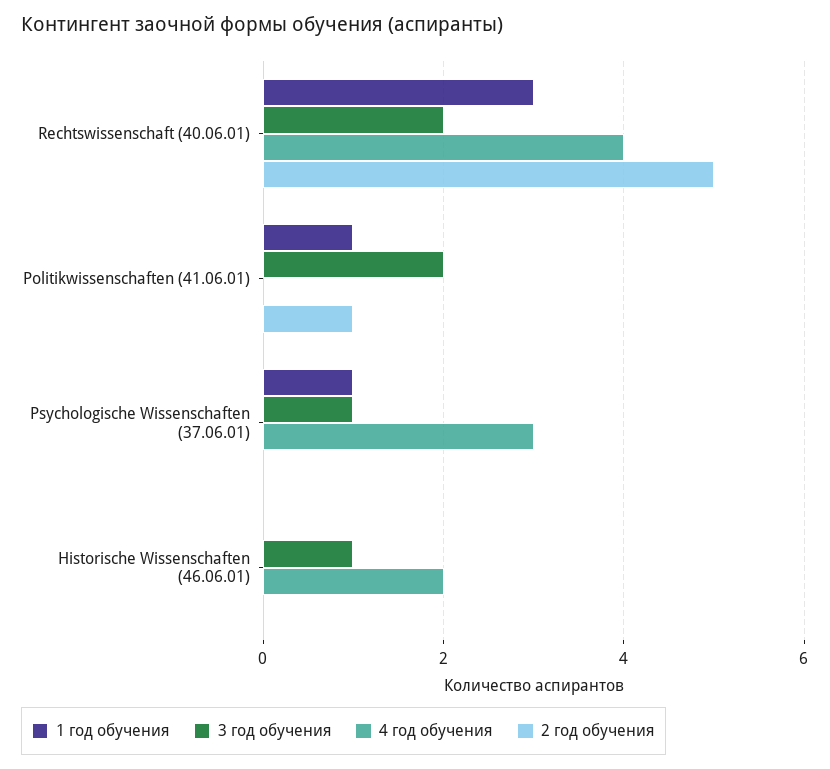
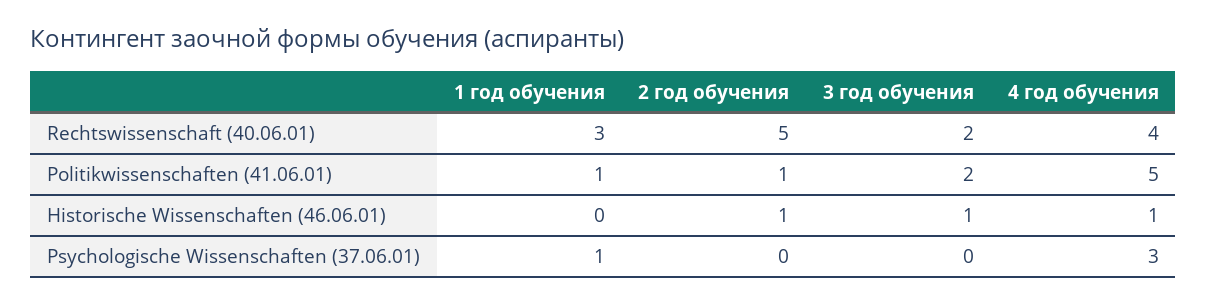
  {
    "1 год обучения": {
      "Rechtswissenschaft (40.06.01)": 3,
      "Politikwissenschaften (41.06.01)": 1,
      "Psychologische Wissenschaften (37.06.01)": 1,
      "Historische Wissenschaften (46.06.01)": 0
    },
    "3 год обучения": {
      "Rechtswissenschaft (40.06.01)": 2,
      "Politikwissenschaften (41.06.01)": 2,
-     "Psychologische Wissenschaften (37.06.01)": 1,
+     "Psychologische Wissenschaften (37.06.01)": 0,
      "Historische Wissenschaften (46.06.01)": 1
    },
    "4 год обучения": {
      "Rechtswissenschaft (40.06.01)": 4,
-     "Politikwissenschaften (41.06.01)": 0,
+     "Politikwissenschaften (41.06.01)": 5,
      "Psychologische Wissenschaften (37.06.01)": 3,
-     "Historische Wissenschaften (46.06.01)": 2
+     "Historische Wissenschaften (46.06.01)": 1
    },
    "2 год обучения": {
      "Rechtswissenschaft (40.06.01)": 5,
      "Politikwissenschaften (41.06.01)": 1,
      "Psychologische Wissenschaften (37.06.01)": 0,
-     "Historische Wissenschaften (46.06.01)": 0
+     "Historische Wissenschaften (46.06.01)": 1
    }
  }

